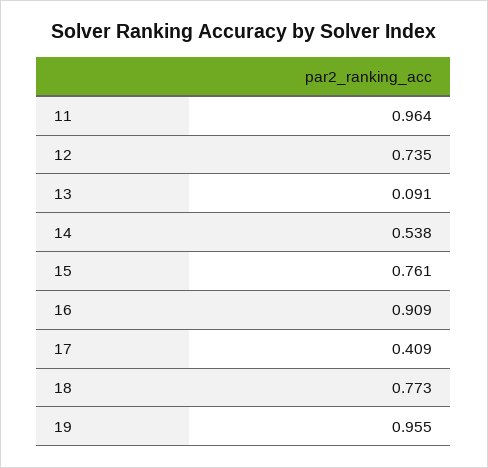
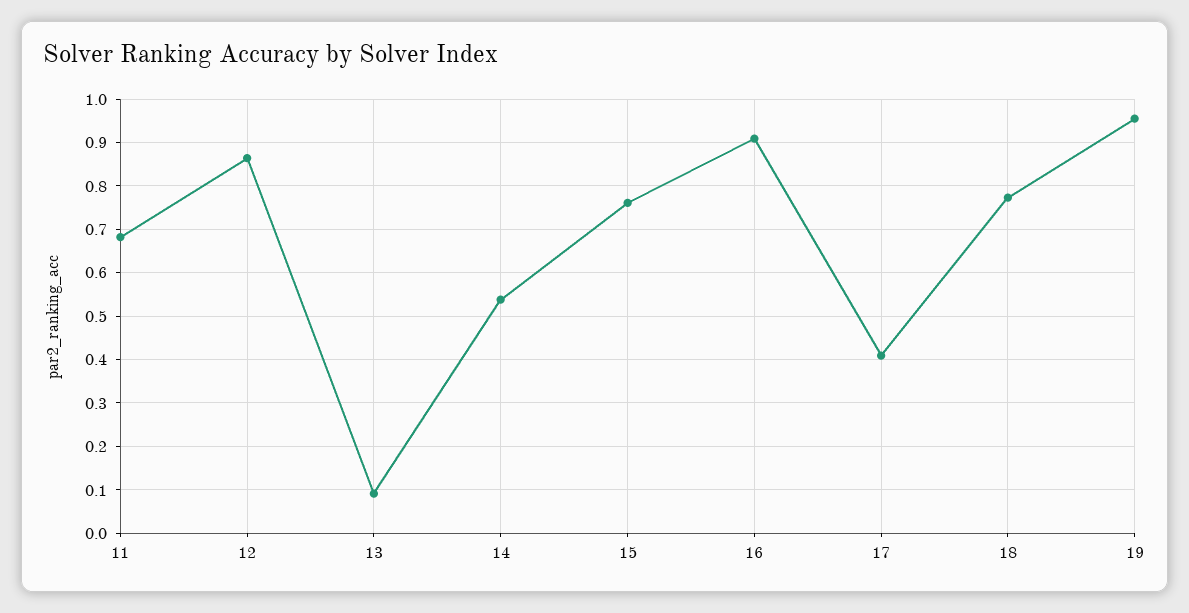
  {
-   "11": 0.964,
+   "11": 0.68,
-   "12": 0.735,
+   "12": 0.86,
    "13": 0.091,
    "14": 0.538,
    "15": 0.761,
    "16": 0.909,
    "17": 0.409,
    "18": 0.773,
    "19": 0.955
  }

